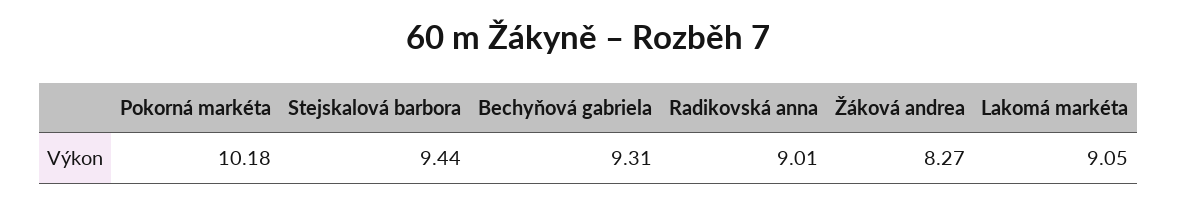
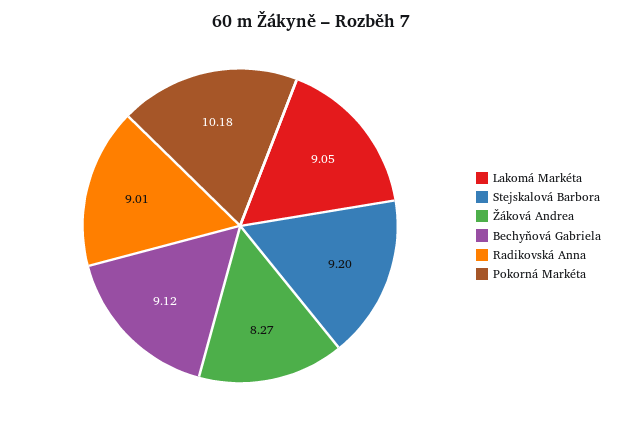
  {
    "Pokorná markéta": 10.18,
-   "Stejskalová barbora": 9.44,
+   "Stejskalová barbora": 9.2,
-   "Bechyňová gabriela": 9.31,
+   "Bechyňová gabriela": 9.12,
    "Radikovská anna": 9.01,
    "Žáková andrea": 8.27,
    "Lakomá markéta": 9.05
  }

